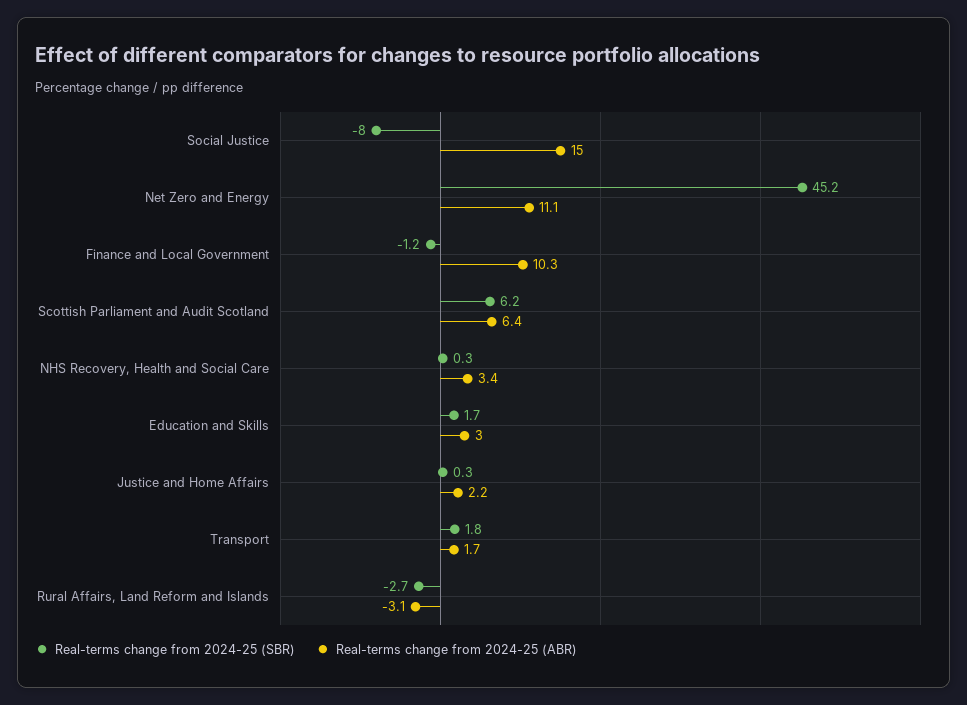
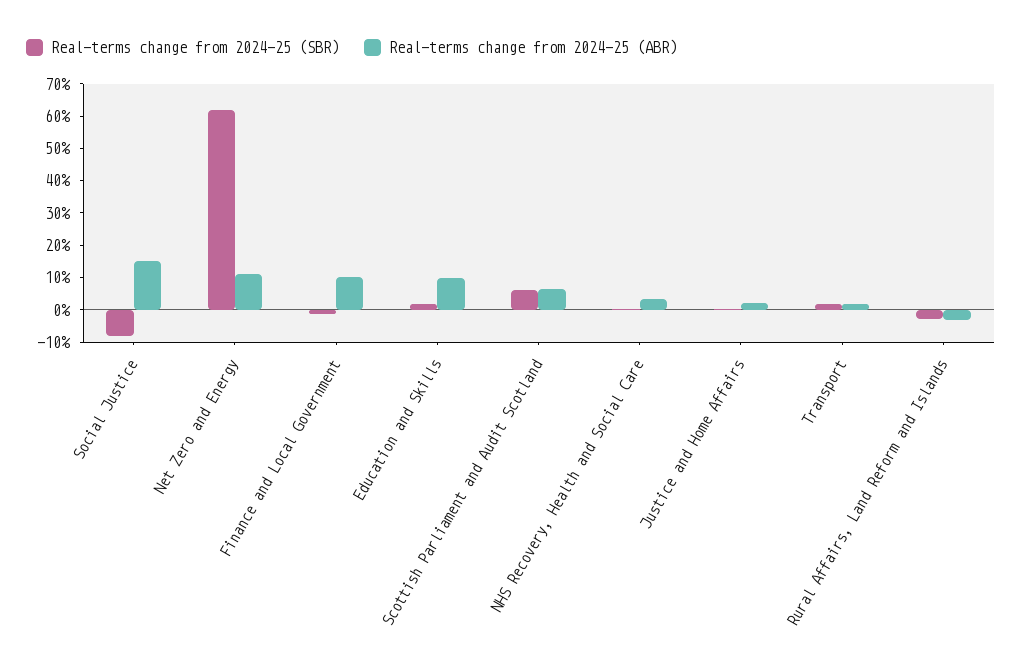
  {
    "Real-terms change from 2024-25 (SBR)": {
      "Social Justice": -8,
-     "Net Zero and Energy": 45.2,
+     "Net Zero and Energy": 62.5,
      "Finance and Local Government": -1.2,
      "Scottish Parliament and Audit Scotland": 6.2,
      "NHS Recovery, Health and Social Care": 0.3,
      "Education and Skills": 1.7,
      "Justice and Home Affairs": 0.3,
      "Transport": 1.8,
      "Rural Affairs, Land Reform and Islands": -2.7
    },
    "Real-terms change from 2024-25 (ABR)": {
      "Social Justice": 15,
      "Net Zero and Energy": 11.1,
      "Finance and Local Government": 10.3,
      "Scottish Parliament and Audit Scotland": 6.4,
      "NHS Recovery, Health and Social Care": 3.4,
-     "Education and Skills": 3,
+     "Education and Skills": 10,
      "Justice and Home Affairs": 2.2,
      "Transport": 1.7,
      "Rural Affairs, Land Reform and Islands": -3.1
    }
  }

